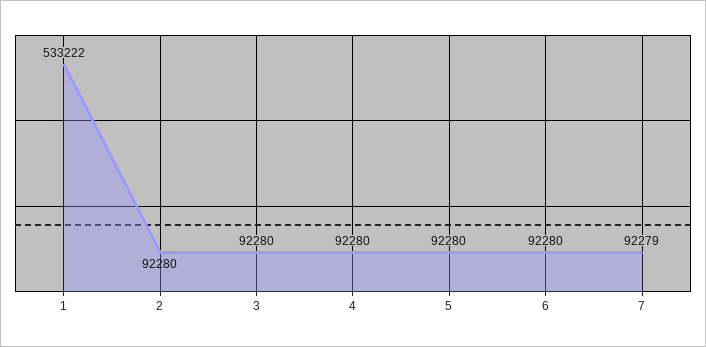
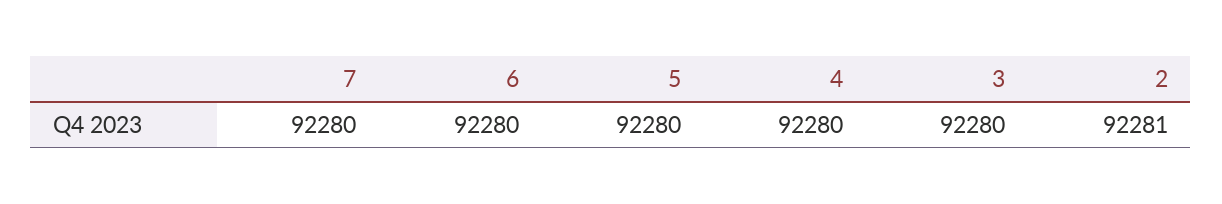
  {
-   "1": 533222,
-   "2": 92280,
+   "2": 92281,
    "3": 92280,
    "4": 92280,
    "5": 92280,
    "6": 92280,
-   "7": 92279
+   "7": 92280
  }

